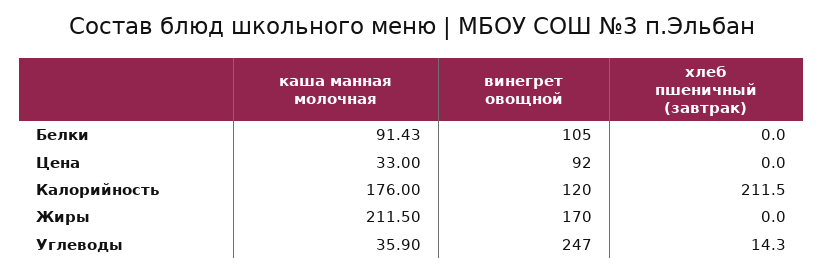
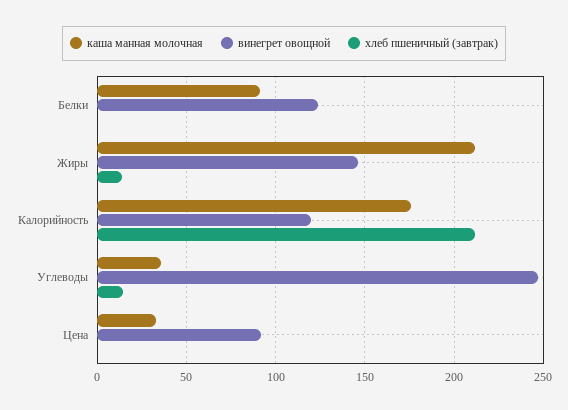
  {
    "каша манная молочная": {
      "Белки": 91.43,
      "Цена": 33,
      "Калорийность": 176,
      "Жиры": 211.5,
      "Углеводы": 35.9
    },
    "винегрет овощной": {
-     "Белки": 105,
+     "Белки": 125,
      "Цена": 92,
      "Калорийность": 120,
-     "Жиры": 170,
+     "Жиры": 145,
      "Углеводы": 247
    },
    "хлеб пшеничный (завтрак)": {
      "Белки": 0,
      "Цена": 0,
      "Калорийность": 211.5,
-     "Жиры": 0,
+     "Жиры": 15,
      "Углеводы": 14.3
    }
  }

